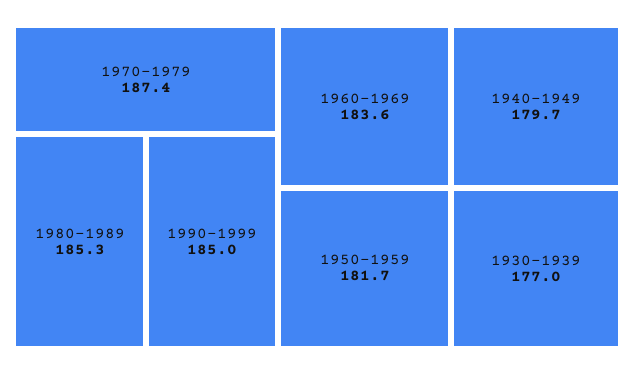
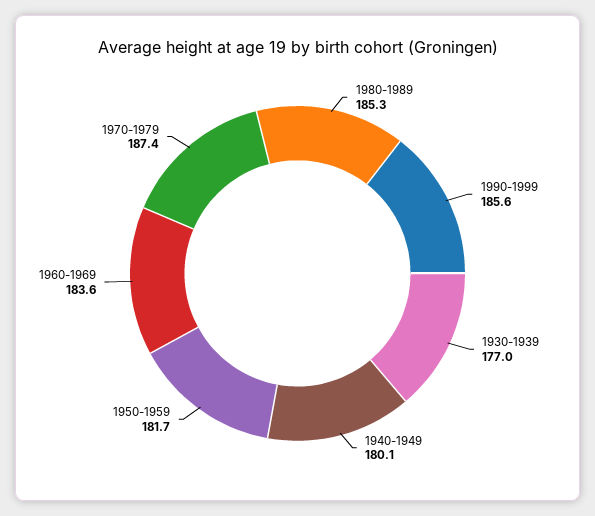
  {
    "1970-1979": 187.4,
    "1980-1989": 185.3,
-   "1990-1999": 185,
+   "1990-1999": 185.6,
    "1960-1969": 183.6,
    "1950-1959": 181.7,
-   "1940-1949": 179.7,
+   "1940-1949": 180.1,
    "1930-1939": 177
  }

